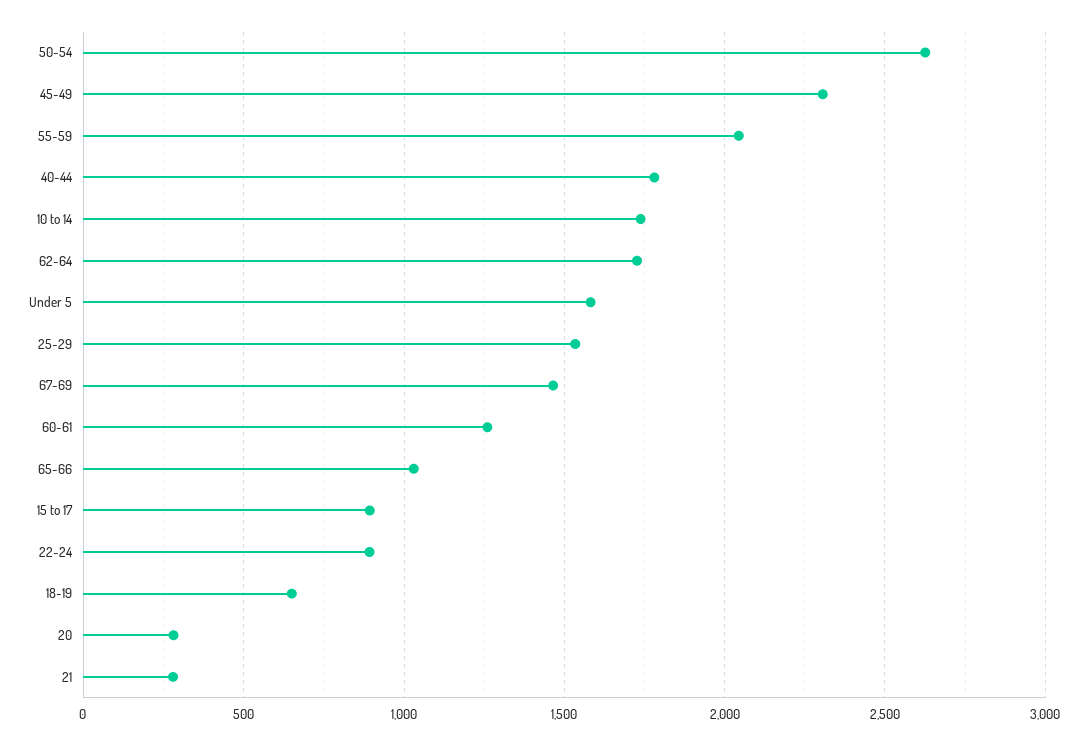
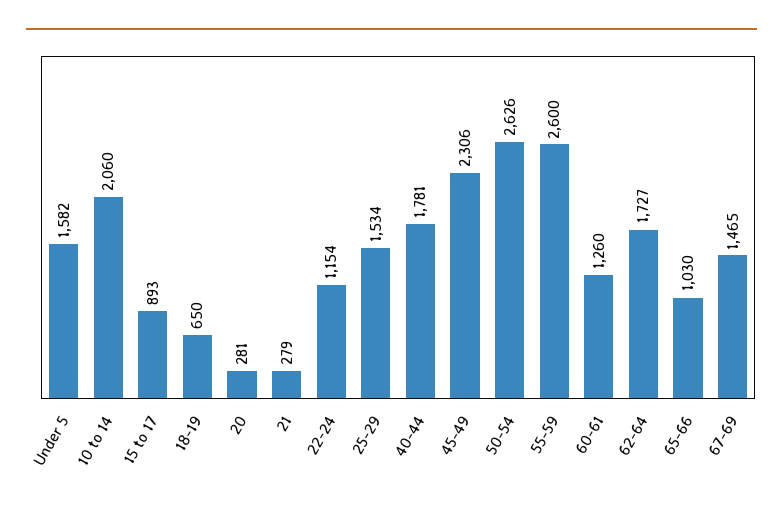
  {
    "50-54": 2626,
    "45-49": 2306,
-   "55-59": 2050,
+   "55-59": 2600,
    "40-44": 1781,
-   "10 to 14": 1750,
+   "10 to 14": 2060,
    "62-64": 1727,
    "Under 5": 1582,
    "25-29": 1534,
    "67-69": 1465,
    "60-61": 1260,
    "65-66": 1030,
    "15 to 17": 893,
-   "22-24": 900,
+   "22-24": 1154,
    "18-19": 650,
    "20": 281,
    "21": 279
  }

